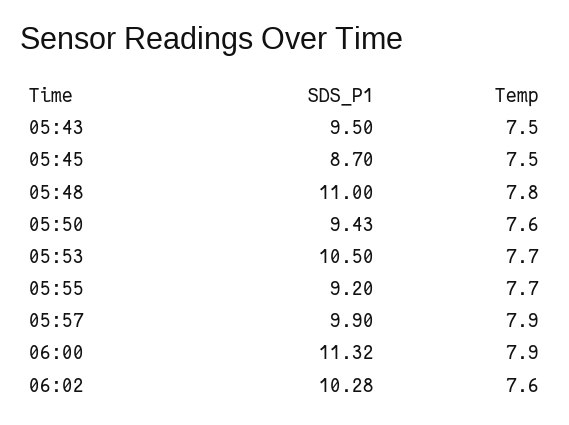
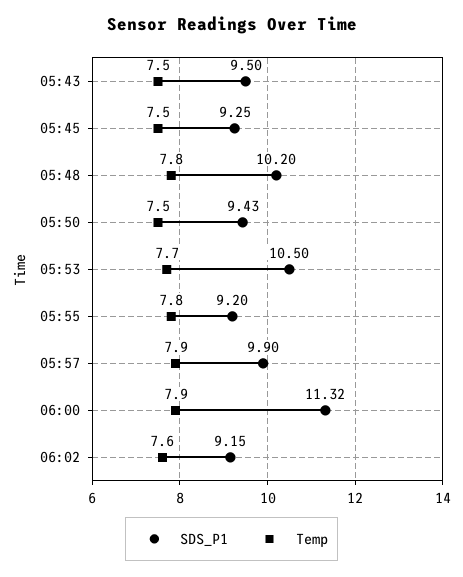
  {
    "SDS_P1": {
      "05:43": 9.5,
-     "05:45": 8.7,
+     "05:45": 9.25,
-     "05:48": 11,
+     "05:48": 10.2,
      "05:50": 9.43,
      "05:53": 10.5,
      "05:55": 9.2,
      "05:57": 9.9,
      "06:00": 11.32,
-     "06:02": 10.28
+     "06:02": 9.15
    },
    "Temp": {
      "05:43": 7.5,
      "05:45": 7.5,
      "05:48": 7.8,
-     "05:50": 7.6,
+     "05:50": 7.5,
      "05:53": 7.7,
-     "05:55": 7.7,
+     "05:55": 7.8,
      "05:57": 7.9,
      "06:00": 7.9,
      "06:02": 7.6
    }
  }

